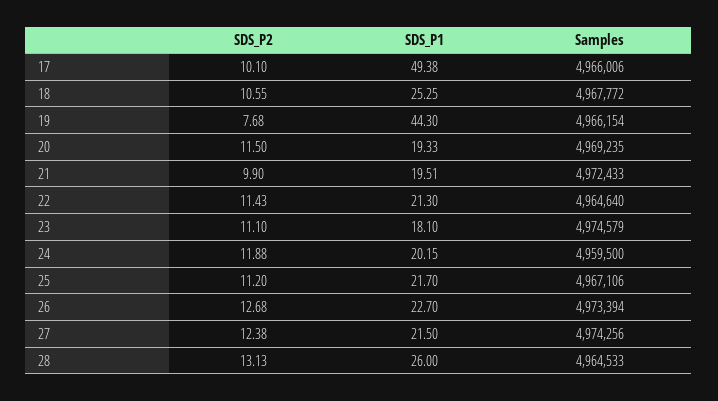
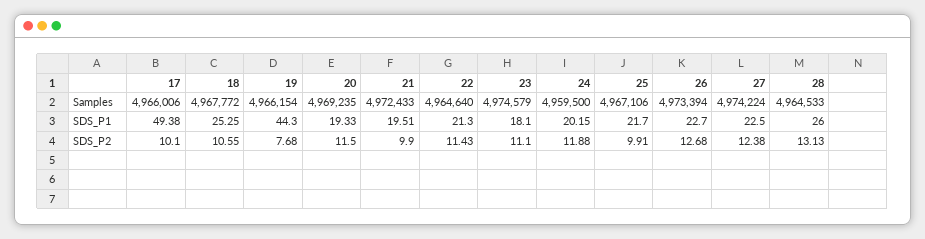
  {
    "SDS_P2": {
      "17": 10.1,
      "18": 10.55,
      "19": 7.68,
      "20": 11.5,
      "21": 9.9,
      "22": 11.43,
      "23": 11.1,
      "24": 11.88,
-     "25": 11.2,
+     "25": 9.91,
      "26": 12.68,
      "27": 12.38,
      "28": 13.13
    },
    "SDS_P1": {
      "17": 49.38,
      "18": 25.25,
      "19": 44.3,
      "20": 19.33,
      "21": 19.51,
      "22": 21.3,
      "23": 18.1,
      "24": 20.15,
      "25": 21.7,
      "26": 22.7,
-     "27": 21.5,
+     "27": 22.5,
      "28": 26
    },
    "Samples": {
      "17": 4966006,
      "18": 4967772,
      "19": 4966154,
      "20": 4969235,
      "21": 4972433,
      "22": 4964640,
      "23": 4974579,
      "24": 4959500,
      "25": 4967106,
      "26": 4973394,
-     "27": 4974256,
+     "27": 4974224,
      "28": 4964533
    }
  }

